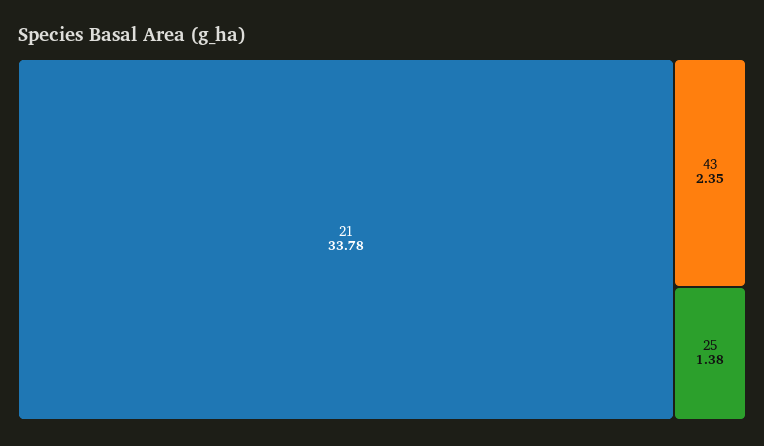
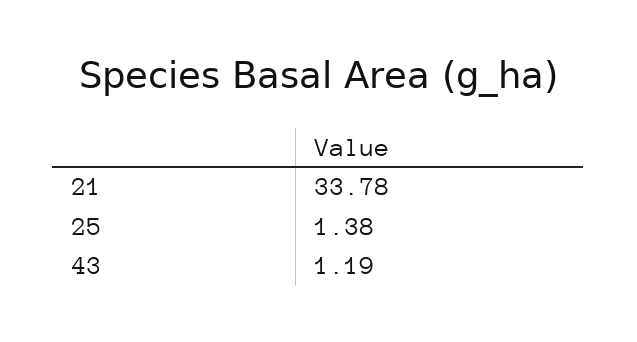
  {
    "21": 33.78,
-   "43": 2.35,
+   "43": 1.19,
    "25": 1.38
  }

